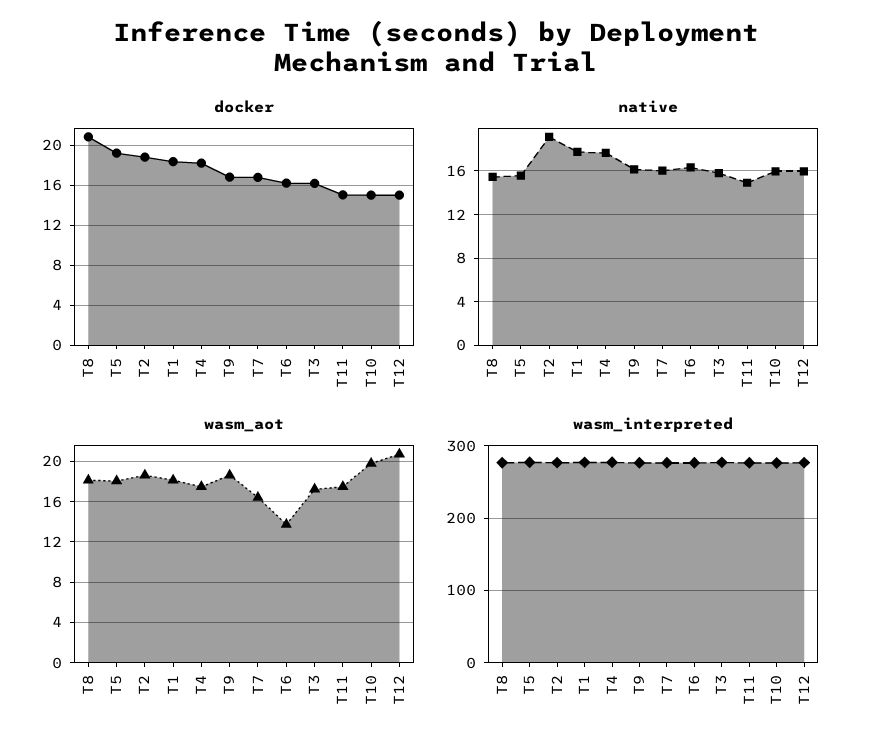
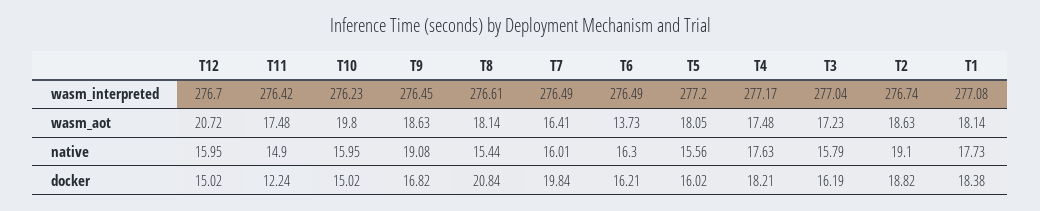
  {
    "docker": {
      "T8": 20.84,
-     "T5": 19,
+     "T5": 16.02,
      "T2": 18.82,
      "T1": 18.38,
      "T4": 18.21,
      "T9": 16.82,
-     "T7": 17,
+     "T7": 19.84,
      "T6": 16.21,
      "T3": 16.19,
-     "T11": 15,
+     "T11": 12.24,
      "T10": 15.02,
      "T12": 15.02
    },
    "native": {
      "T8": 15.44,
      "T5": 15.56,
      "T2": 19.1,
      "T1": 17.73,
      "T4": 17.63,
-     "T9": 16,
+     "T9": 19.08,
      "T7": 16.01,
      "T6": 16.3,
      "T3": 15.79,
      "T11": 14.9,
      "T10": 15.95,
      "T12": 15.95
    },
    "wasm_aot": {
      "T8": 18.14,
      "T5": 18.05,
      "T2": 18.63,
      "T1": 18.14,
      "T4": 17.48,
      "T9": 18.63,
      "T7": 16.41,
      "T6": 13.73,
      "T3": 17.23,
      "T11": 17.48,
      "T10": 19.8,
      "T12": 20.72
    },
    "wasm_interpreted": {
      "T8": 276.61,
      "T5": 277.2,
      "T2": 276.74,
      "T1": 277.08,
      "T4": 277.17,
      "T9": 276.45,
      "T7": 276.49,
      "T6": 276.49,
      "T3": 277.04,
      "T11": 276.42,
      "T10": 276.23,
      "T12": 276.7
    }
  }

